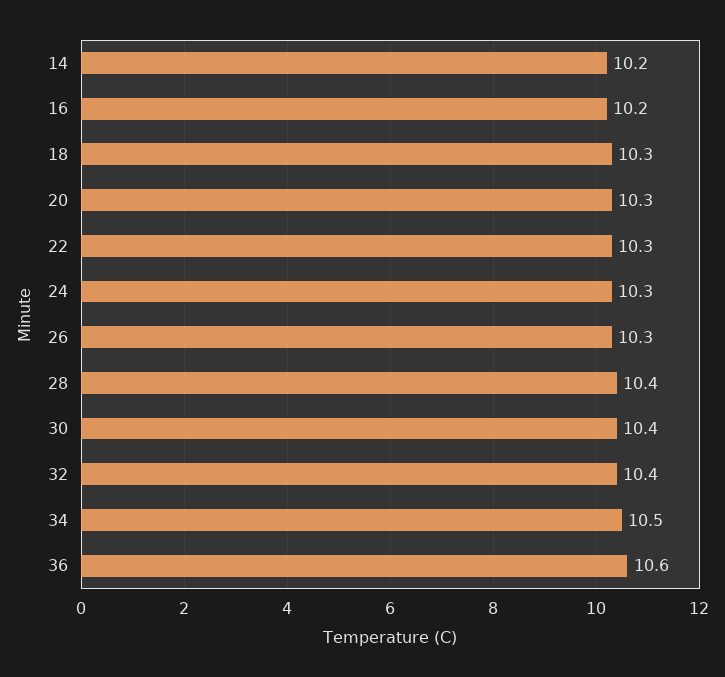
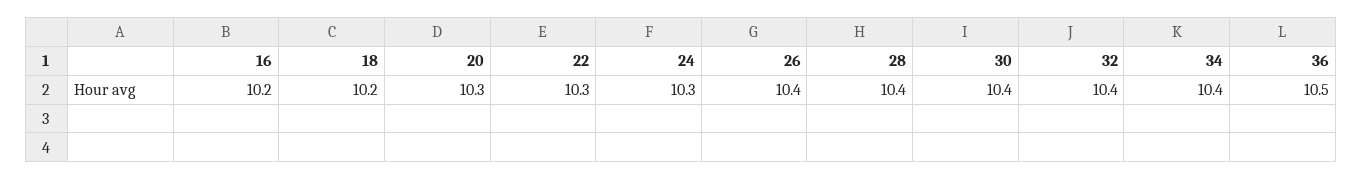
  {
-   "14": 10.2,
    "16": 10.2,
-   "18": 10.3,
+   "18": 10.2,
    "20": 10.3,
    "22": 10.3,
    "24": 10.3,
-   "26": 10.3,
+   "26": 10.4,
    "28": 10.4,
    "30": 10.4,
    "32": 10.4,
-   "34": 10.5,
+   "34": 10.4,
-   "36": 10.6
+   "36": 10.5
  }

